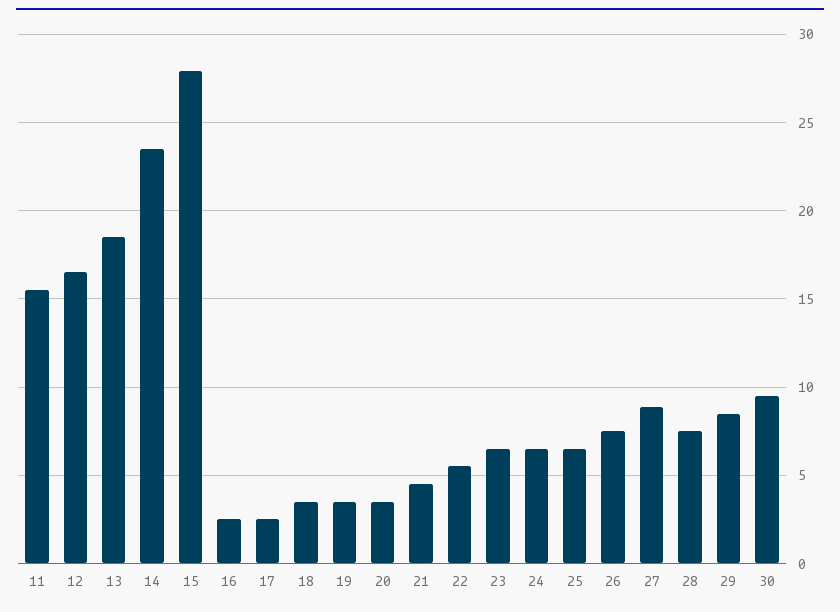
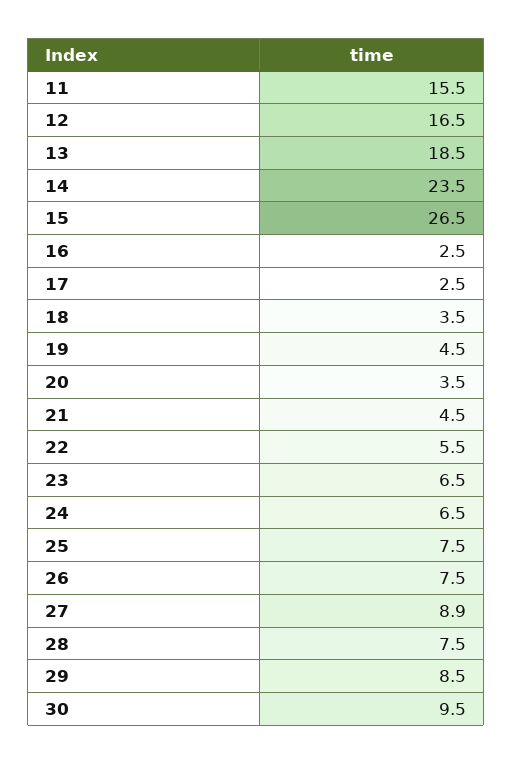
  {
    "11": 15.5,
    "12": 16.5,
    "13": 18.5,
    "14": 23.5,
-   "15": 28,
+   "15": 26.5,
    "16": 2.5,
    "17": 2.5,
    "18": 3.5,
-   "19": 3.5,
+   "19": 4.5,
    "20": 3.5,
    "21": 4.5,
    "22": 5.5,
    "23": 6.5,
    "24": 6.5,
-   "25": 6.5,
+   "25": 7.5,
    "26": 7.5,
    "27": 8.9,
    "28": 7.5,
    "29": 8.5,
    "30": 9.5
  }

